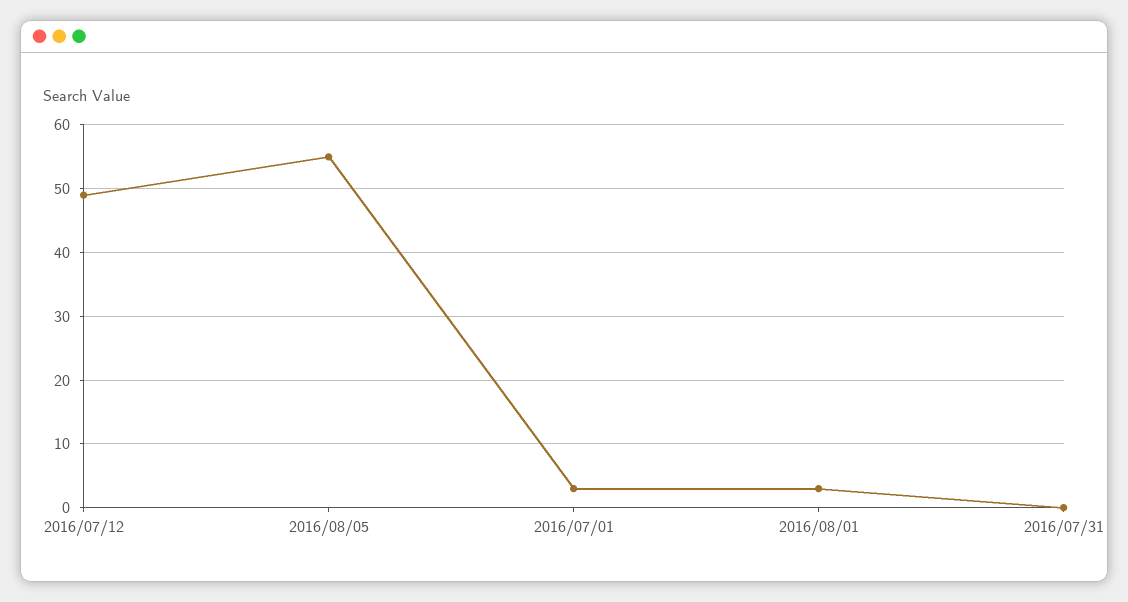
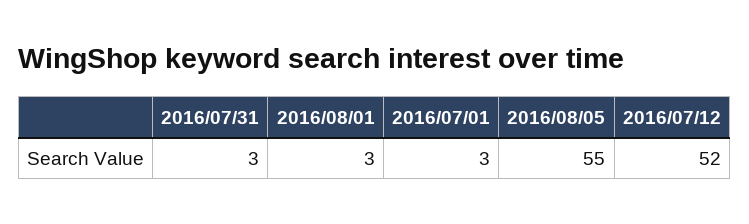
  {
-   "2016/07/12": 49,
+   "2016/07/12": 52,
    "2016/08/05": 55,
    "2016/07/01": 3,
    "2016/08/01": 3,
-   "2016/07/31": 0
+   "2016/07/31": 3
  }

